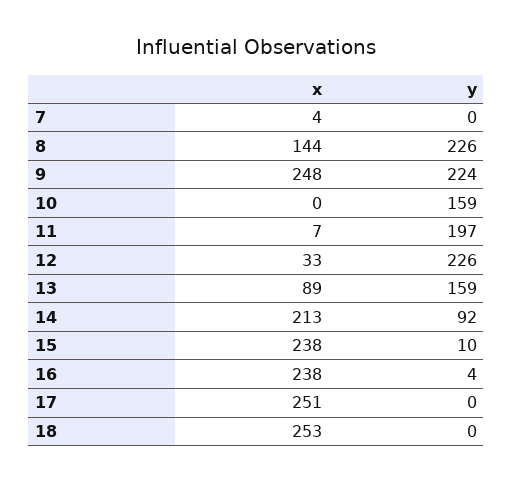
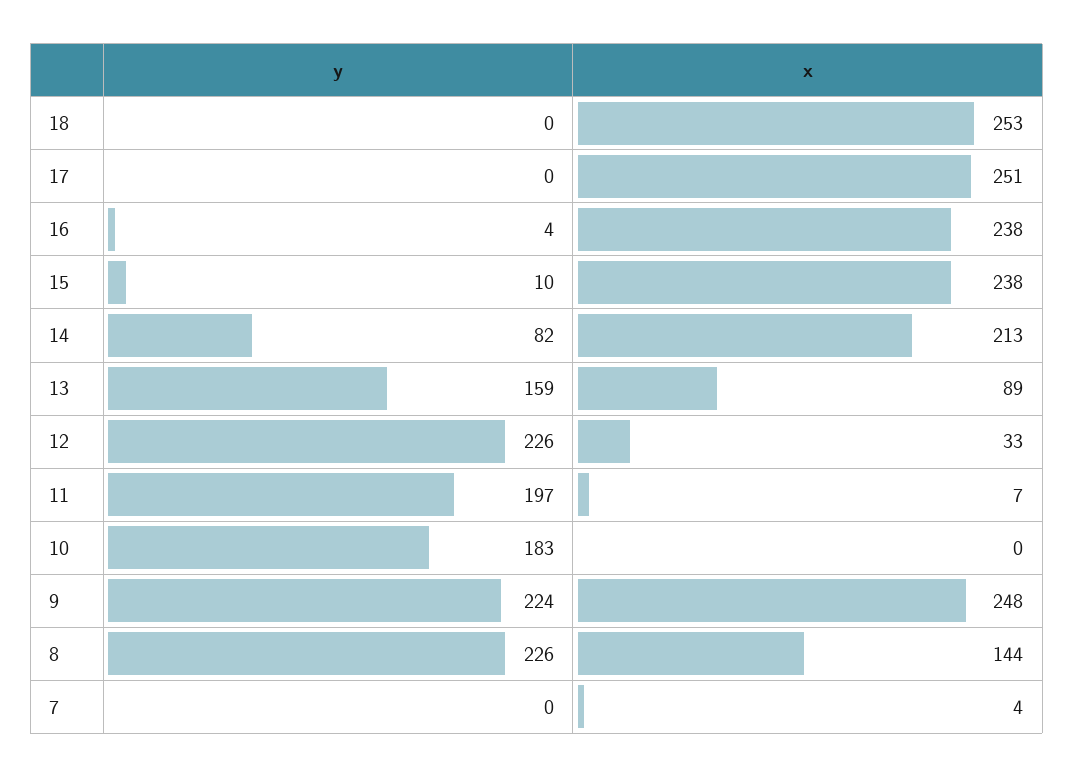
  {
    "x": {
      "7": 4,
      "8": 144,
      "9": 248,
      "10": 0,
      "11": 7,
      "12": 33,
      "13": 89,
      "14": 213,
      "15": 238,
      "16": 238,
      "17": 251,
      "18": 253
    },
    "y": {
      "7": 0,
      "8": 226,
      "9": 224,
-     "10": 159,
+     "10": 183,
      "11": 197,
      "12": 226,
      "13": 159,
-     "14": 92,
+     "14": 82,
      "15": 10,
      "16": 4,
      "17": 0,
      "18": 0
    }
  }

